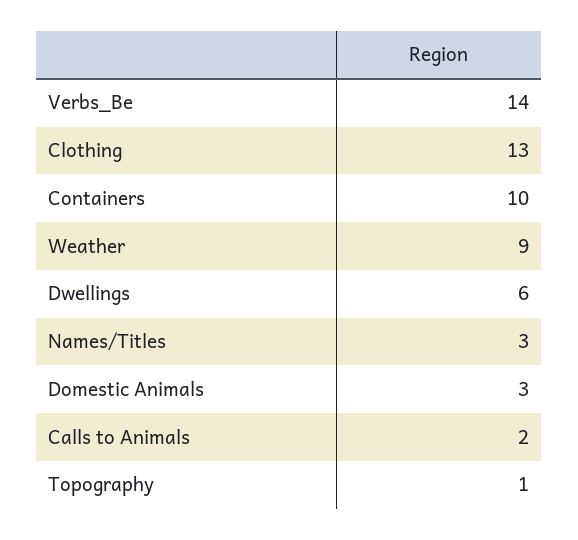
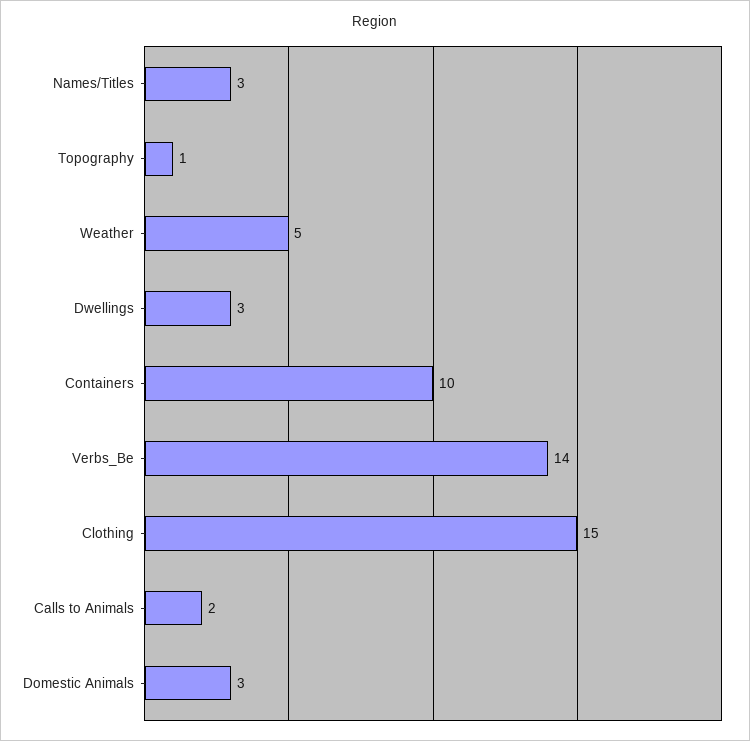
  {
    "Verbs_Be": 14,
-   "Clothing": 13,
+   "Clothing": 15,
    "Containers": 10,
-   "Weather": 9,
+   "Weather": 5,
-   "Dwellings": 6,
+   "Dwellings": 3,
    "Names/Titles": 3,
    "Domestic Animals": 3,
    "Calls to Animals": 2,
    "Topography": 1
  }

